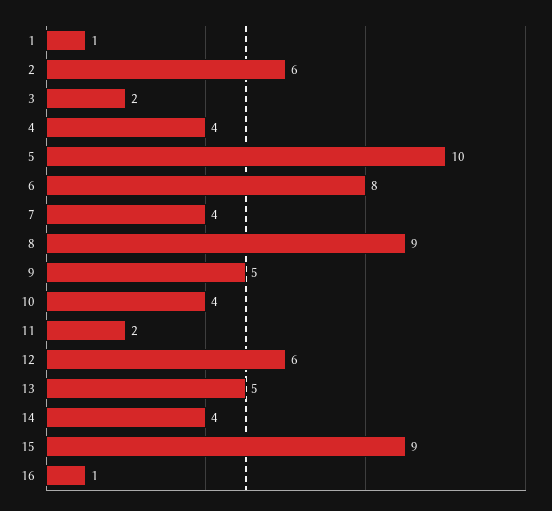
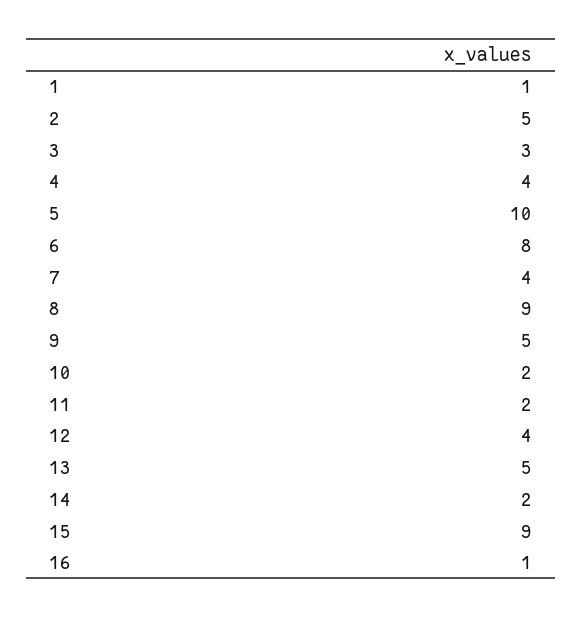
  {
    "1": 1,
-   "2": 6,
+   "2": 5,
-   "3": 2,
+   "3": 3,
    "4": 4,
    "5": 10,
    "6": 8,
    "7": 4,
    "8": 9,
    "9": 5,
-   "10": 4,
+   "10": 2,
    "11": 2,
-   "12": 6,
+   "12": 4,
    "13": 5,
-   "14": 4,
+   "14": 2,
    "15": 9,
    "16": 1
  }

